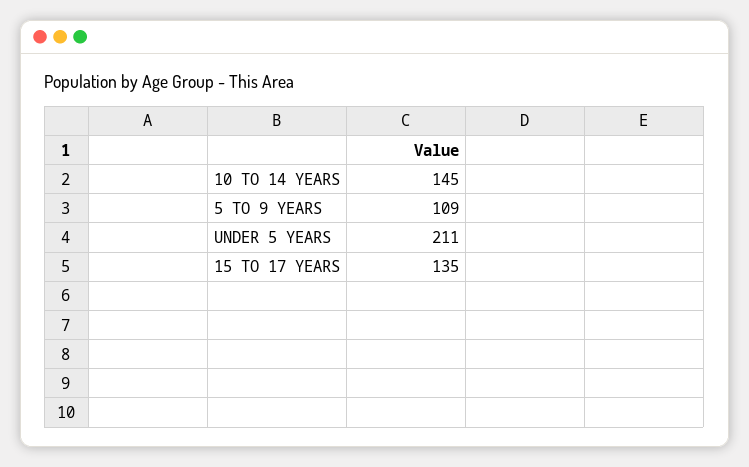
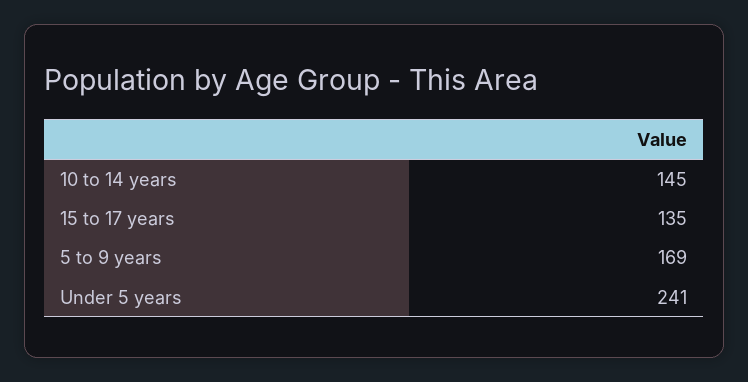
  {
    "10 TO 14 YEARS": 145,
-   "5 TO 9 YEARS": 109,
+   "5 TO 9 YEARS": 169,
-   "UNDER 5 YEARS": 211,
+   "UNDER 5 YEARS": 241,
    "15 TO 17 YEARS": 135
  }

